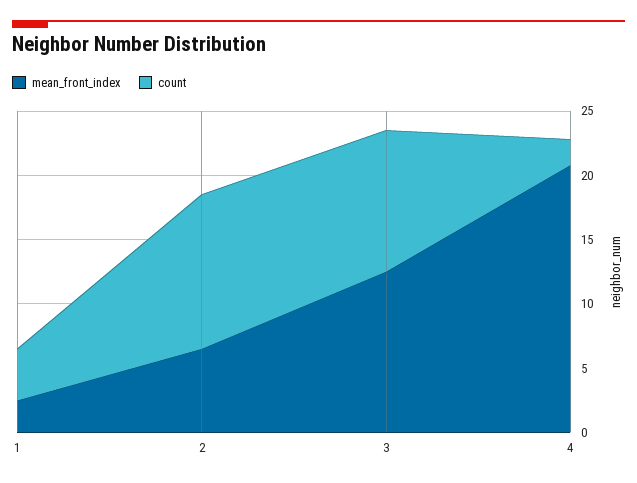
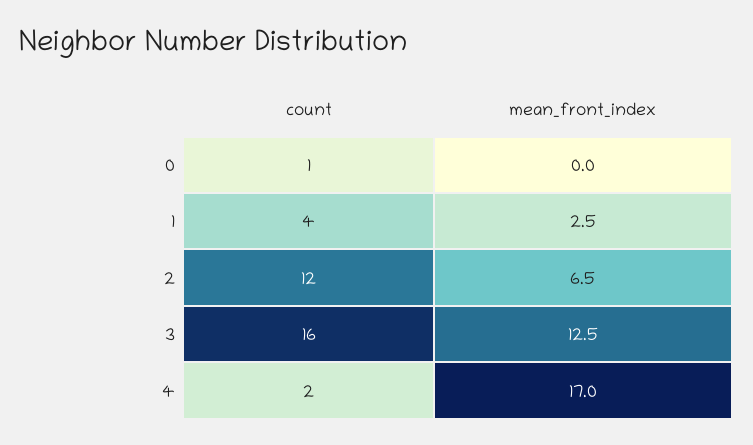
  {
    "mean_front_index": {
      "1": 2.5,
      "2": 6.5,
      "3": 12.5,
-     "4": 21
+     "4": 17,
+     "0": 0
    },
    "count": {
      "1": 4,
      "2": 12,
-     "3": 11,
+     "3": 16,
-     "4": 2
+     "4": 2,
+     "0": 1
    }
  }

